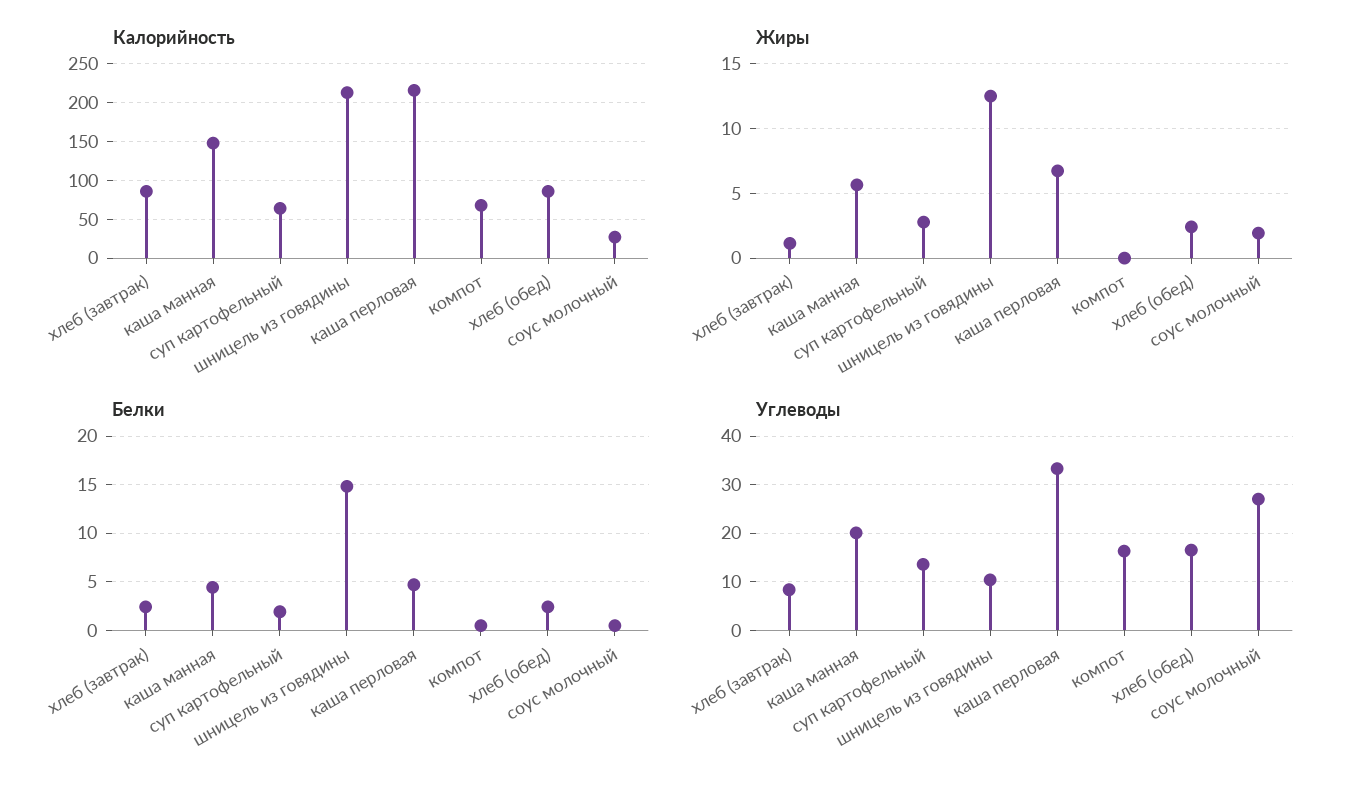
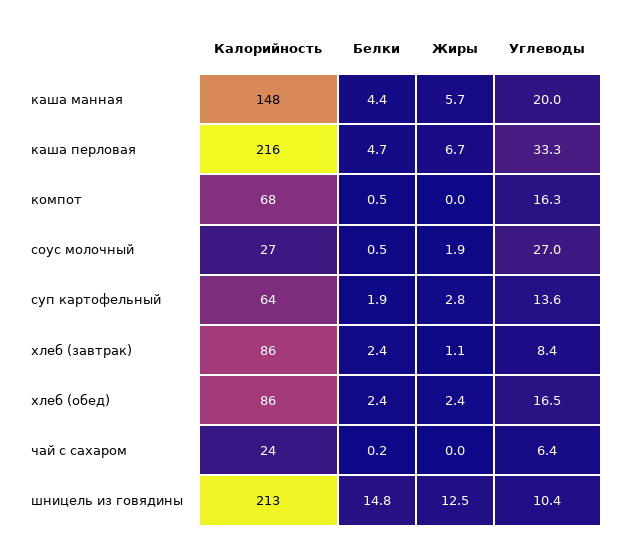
  {
    "Калорийность": {
      "хлеб (завтрак)": 86,
      "каша манная": 148,
      "суп картофельный": 64,
      "шницель из говядины": 213,
      "каша перловая": 216,
      "компот": 68,
      "хлеб (обед)": 86,
-     "соус молочный": 27
+     "соус молочный": 27,
+     "чай с сахаром": 24
    },
    "Жиры": {
      "хлеб (завтрак)": 1.1,
      "каша манная": 5.7,
      "суп картофельный": 2.8,
      "шницель из говядины": 12.5,
      "каша перловая": 6.7,
      "компот": 0,
      "хлеб (обед)": 2.4,
-     "соус молочный": 1.9
+     "соус молочный": 1.9,
+     "чай с сахаром": 0
    },
    "Белки": {
      "хлеб (завтрак)": 2.4,
      "каша манная": 4.4,
      "суп картофельный": 1.9,
      "шницель из говядины": 14.8,
      "каша перловая": 4.7,
      "компот": 0.5,
      "хлеб (обед)": 2.4,
-     "соус молочный": 0.5
+     "соус молочный": 0.5,
+     "чай с сахаром": 0.2
    },
    "Углеводы": {
      "хлеб (завтрак)": 8.4,
      "каша манная": 20,
      "суп картофельный": 13.6,
      "шницель из говядины": 10.4,
      "каша перловая": 33.3,
      "компот": 16.3,
      "хлеб (обед)": 16.5,
-     "соус молочный": 27
+     "соус молочный": 27,
+     "чай с сахаром": 6.4
    }
  }

